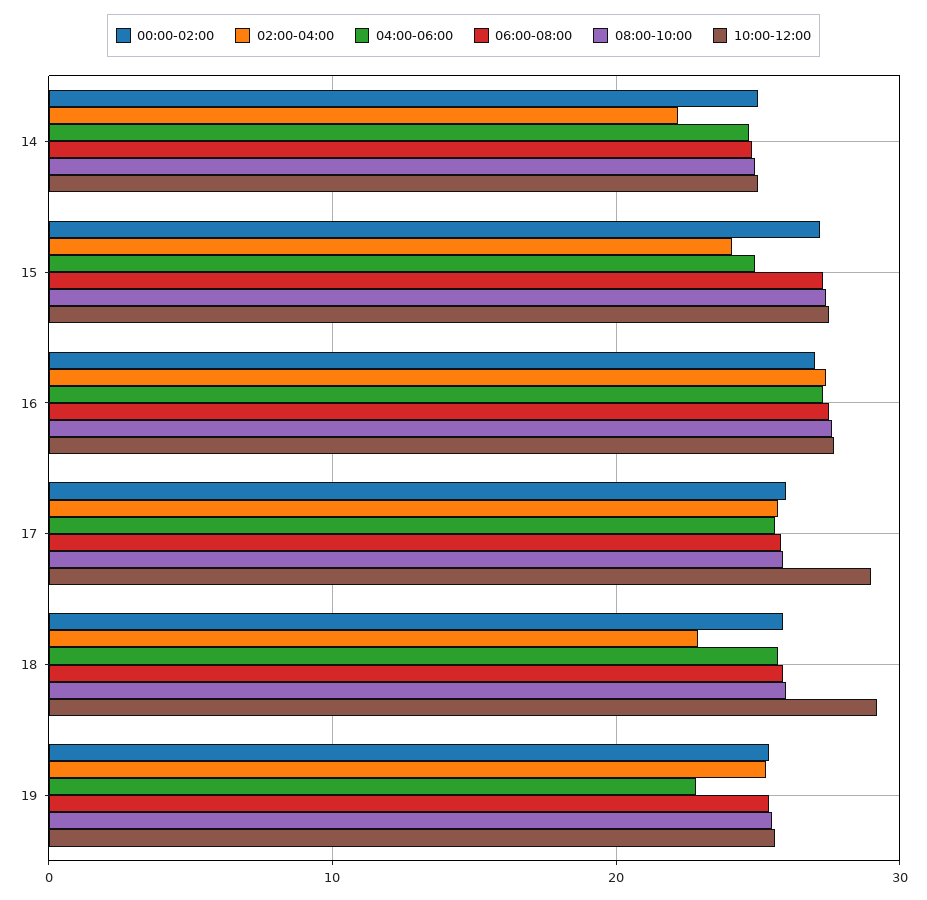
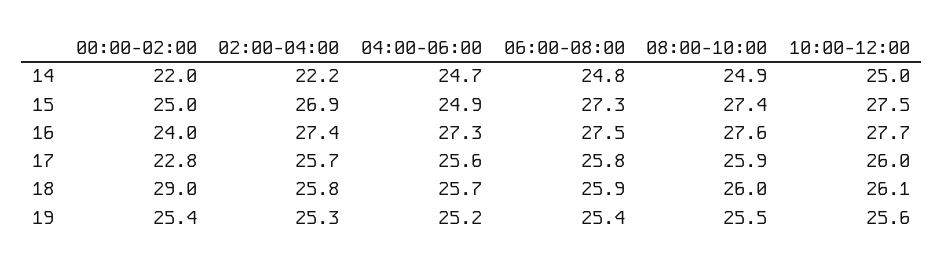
  {
    "00:00-02:00": {
-     "14": 25,
+     "14": 22,
-     "15": 27,
+     "15": 25,
-     "16": 27,
+     "16": 24,
-     "17": 26,
+     "17": 22.8,
-     "18": 26,
+     "18": 29,
      "19": 25.4
    },
    "02:00-04:00": {
      "14": 22.2,
-     "15": 24,
+     "15": 26.9,
      "16": 27.4,
      "17": 25.7,
-     "18": 23,
+     "18": 25.8,
      "19": 25.3
    },
    "04:00-06:00": {
      "14": 24.7,
      "15": 24.9,
      "16": 27.3,
      "17": 25.6,
      "18": 25.7,
-     "19": 23
+     "19": 25.2
    },
    "06:00-08:00": {
      "14": 24.8,
      "15": 27.3,
      "16": 27.5,
      "17": 25.8,
      "18": 25.9,
      "19": 25.4
    },
    "08:00-10:00": {
      "14": 24.9,
      "15": 27.4,
      "16": 27.6,
      "17": 25.9,
      "18": 26,
      "19": 25.5
    },
    "10:00-12:00": {
      "14": 25,
      "15": 27.5,
      "16": 27.7,
-     "17": 29,
+     "17": 26,
-     "18": 29,
+     "18": 26.1,
      "19": 25.6
    }
  }

